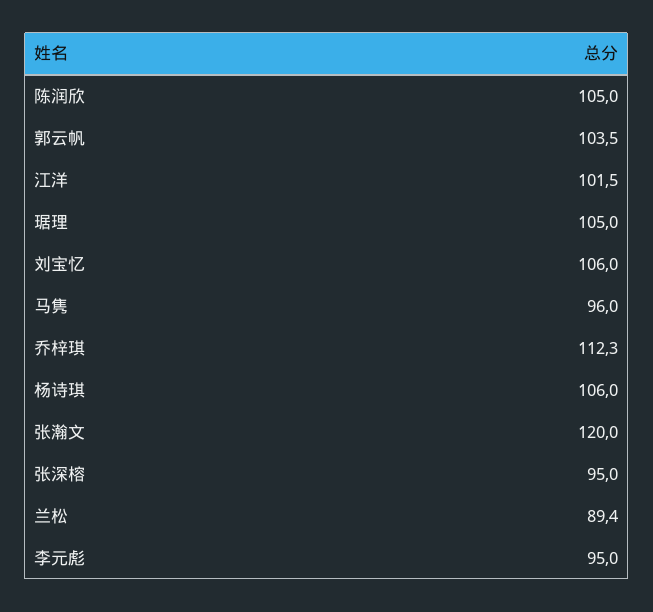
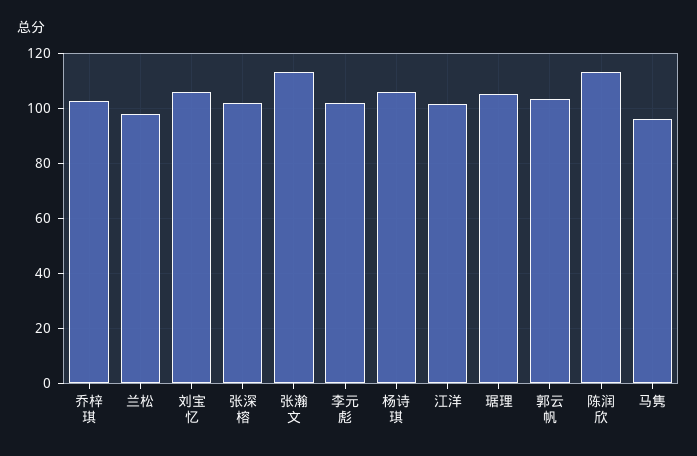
  {
-   "陈润欣": 105,
+   "陈润欣": 112.5,
    "郭云帆": 103.5,
    "江洋": 101.5,
    "琚理": 105,
    "刘宝忆": 106,
    "马隽": 96,
-   "乔梓琪": 112.3,
+   "乔梓琪": 102.5,
    "杨诗琪": 106,
-   "张瀚文": 120,
+   "张瀚文": 112.5,
-   "张深榕": 95,
+   "张深榕": 102.5,
-   "兰松": 89.4,
+   "兰松": 97.5,
-   "李元彪": 95
+   "李元彪": 102.5
  }

